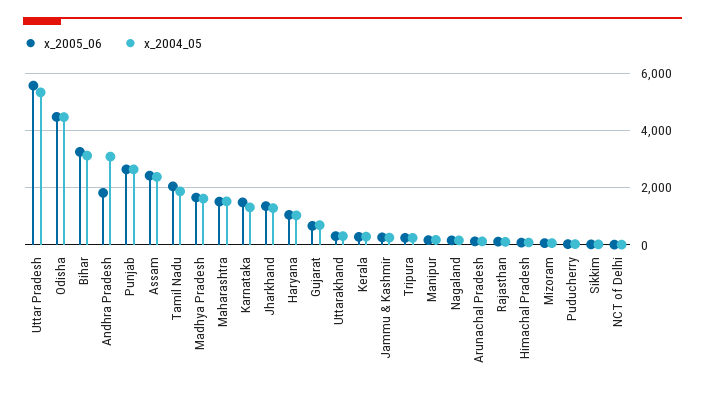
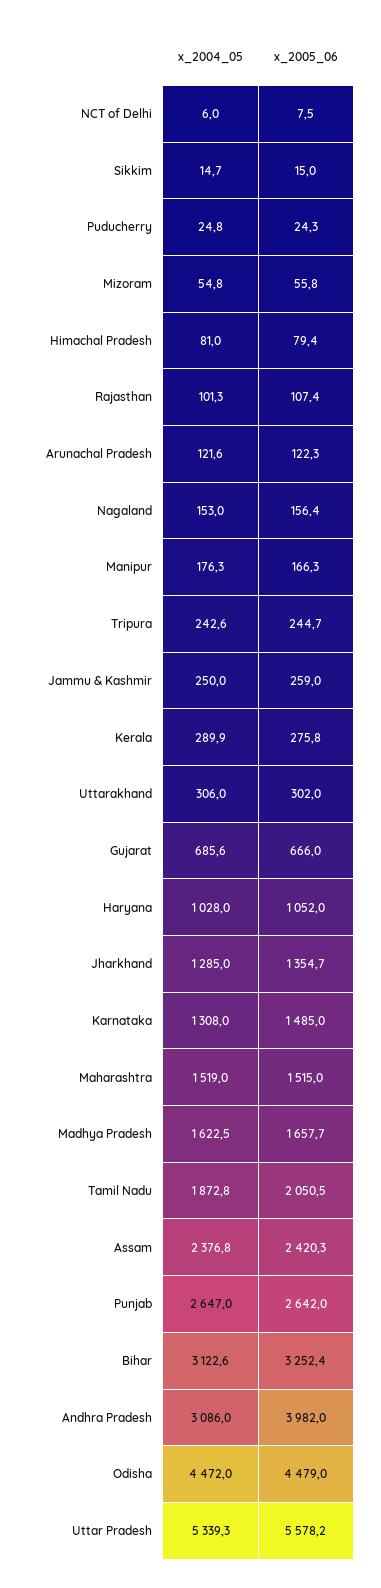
  {
    "x_2005_06": {
      "Uttar Pradesh": 5578.2,
      "Odisha": 4479,
      "Bihar": 3252.4,
-     "Andhra Pradesh": 1750,
+     "Andhra Pradesh": 3982,
      "Punjab": 2642,
      "Assam": 2420.3,
      "Tamil Nadu": 2050.5,
      "Madhya Pradesh": 1657.7,
      "Maharashtra": 1515,
      "Karnataka": 1485,
      "Jharkhand": 1354.7,
      "Haryana": 1052,
      "Gujarat": 666,
      "Uttarakhand": 302,
      "Kerala": 275.8,
      "Jammu & Kashmir": 259,
      "Tripura": 244.7,
      "Manipur": 166.3,
      "Nagaland": 156.4,
      "Arunachal Pradesh": 122.3,
      "Rajasthan": 107.4,
      "Himachal Pradesh": 79.4,
      "Mizoram": 55.8,
      "Puducherry": 24.3,
      "Sikkim": 15,
      "NCT of Delhi": 7.5
    },
    "x_2004_05": {
      "Uttar Pradesh": 5339.3,
      "Odisha": 4472,
      "Bihar": 3122.6,
      "Andhra Pradesh": 3086,
      "Punjab": 2647,
      "Assam": 2376.8,
      "Tamil Nadu": 1872.8,
      "Madhya Pradesh": 1622.5,
      "Maharashtra": 1519,
      "Karnataka": 1308,
      "Jharkhand": 1285,
      "Haryana": 1028,
      "Gujarat": 685.6,
      "Uttarakhand": 306,
      "Kerala": 289.9,
      "Jammu & Kashmir": 250,
      "Tripura": 242.6,
      "Manipur": 176.3,
      "Nagaland": 153,
      "Arunachal Pradesh": 121.6,
      "Rajasthan": 101.3,
      "Himachal Pradesh": 81,
      "Mizoram": 54.8,
      "Puducherry": 24.8,
      "Sikkim": 14.7,
      "NCT of Delhi": 6
    }
  }

